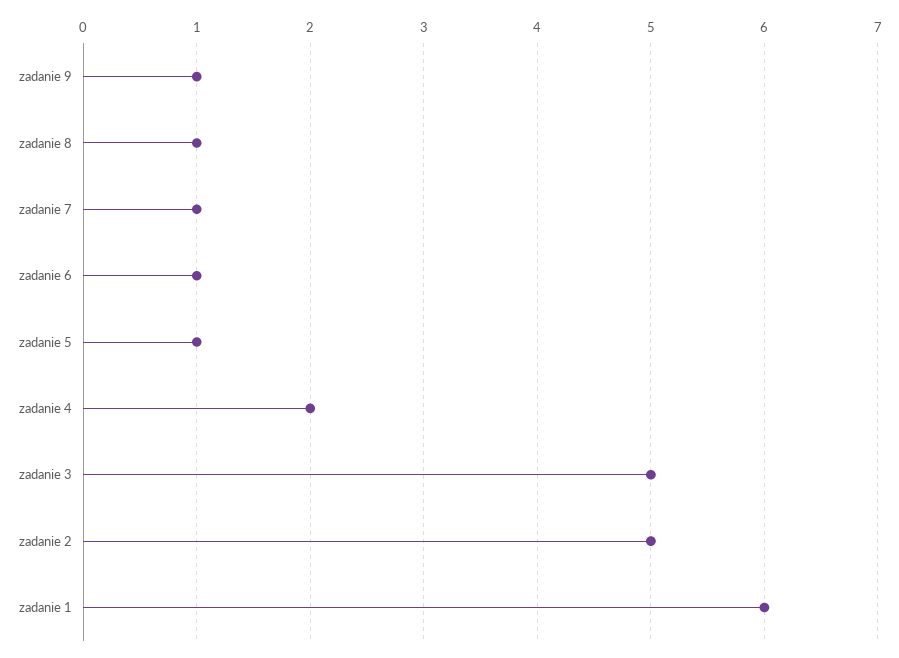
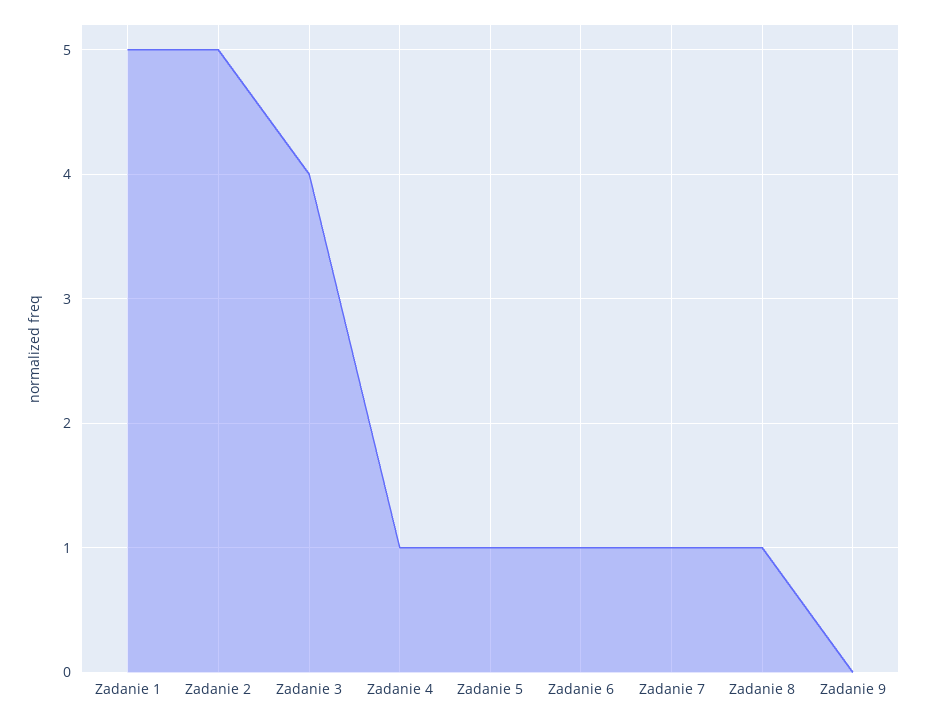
  {
-   "zadanie 9": 1,
+   "zadanie 9": 0,
    "zadanie 8": 1,
    "zadanie 7": 1,
    "zadanie 6": 1,
    "zadanie 5": 1,
-   "zadanie 4": 2,
+   "zadanie 4": 1,
-   "zadanie 3": 5,
+   "zadanie 3": 4,
    "zadanie 2": 5,
-   "zadanie 1": 6
+   "zadanie 1": 5
  }

